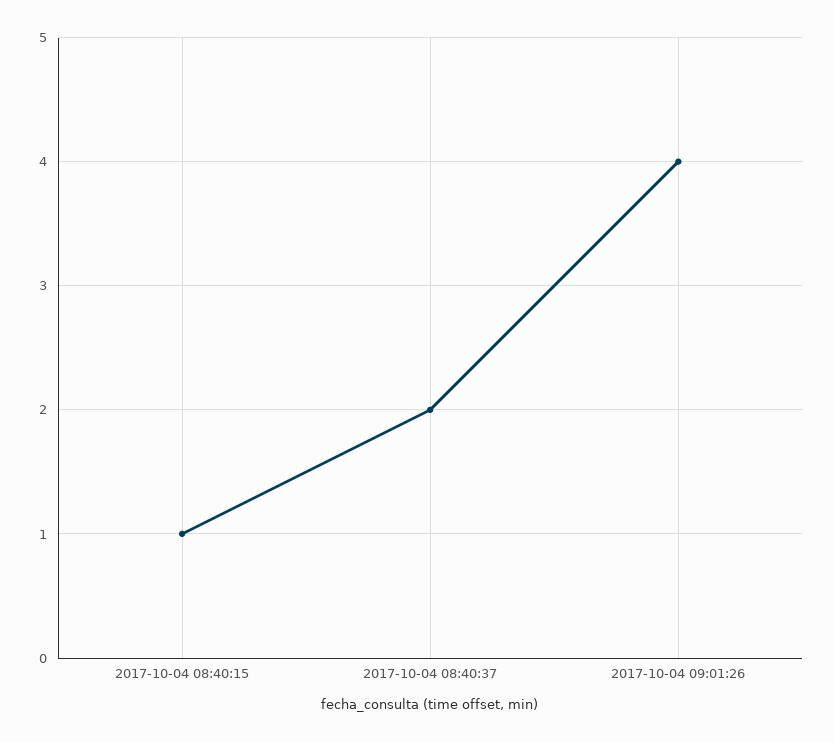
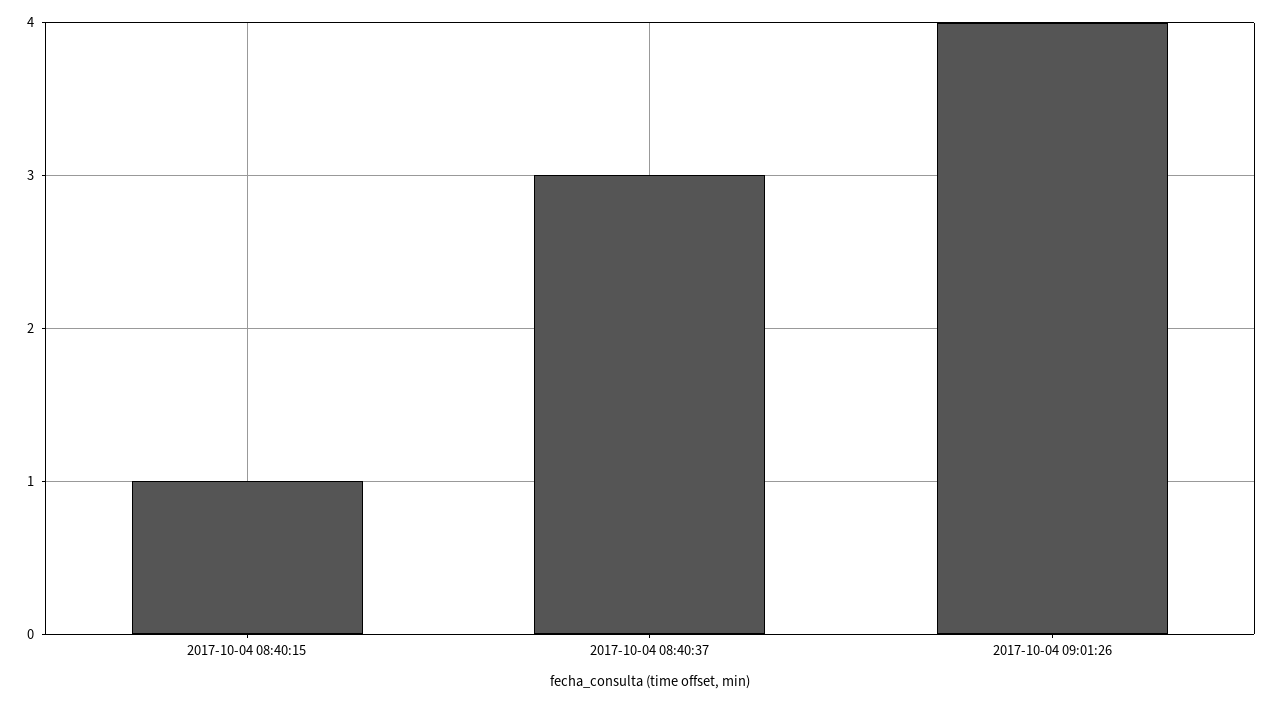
  {
    "2017-10-04 08:40:15": 1,
-   "2017-10-04 08:40:37": 2,
+   "2017-10-04 08:40:37": 3,
    "2017-10-04 09:01:26": 4
  }

